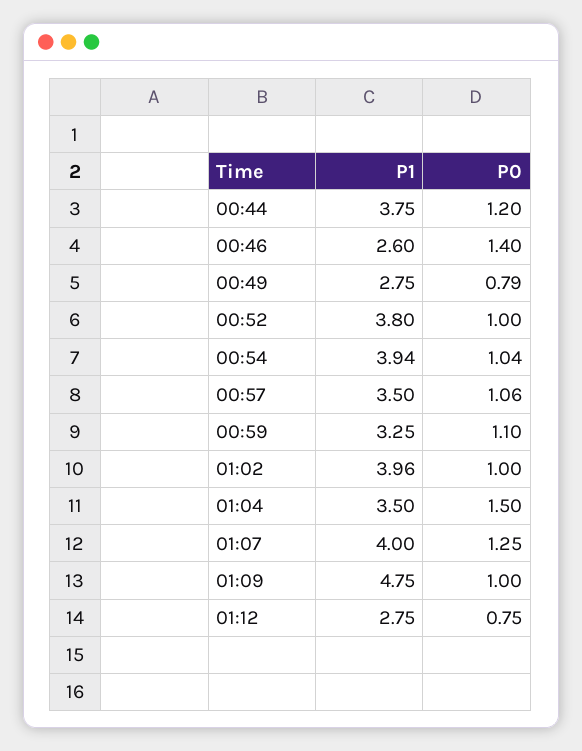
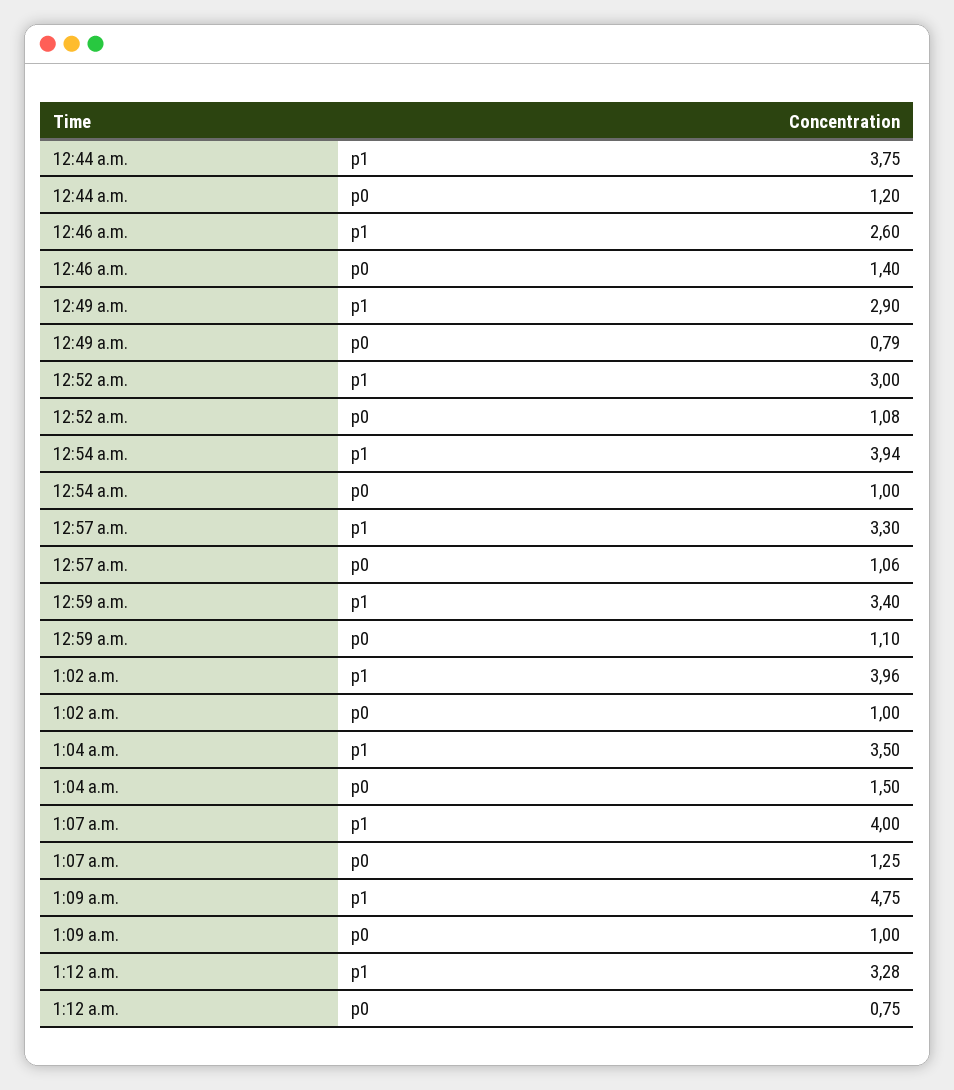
  {
    "P1": {
      "00:44": 3.75,
      "00:46": 2.6,
-     "00:49": 2.75,
+     "00:49": 2.9,
-     "00:52": 3.8,
+     "00:52": 3,
      "00:54": 3.94,
-     "00:57": 3.5,
+     "00:57": 3.3,
-     "00:59": 3.25,
+     "00:59": 3.4,
      "01:02": 3.96,
      "01:04": 3.5,
      "01:07": 4,
      "01:09": 4.75,
-     "01:12": 2.75
+     "01:12": 3.28
    },
    "P0": {
      "00:44": 1.2,
      "00:46": 1.4,
      "00:49": 0.79,
-     "00:52": 1,
+     "00:52": 1.08,
-     "00:54": 1.04,
+     "00:54": 1,
      "00:57": 1.06,
      "00:59": 1.1,
      "01:02": 1,
      "01:04": 1.5,
      "01:07": 1.25,
      "01:09": 1,
      "01:12": 0.75
    }
  }

